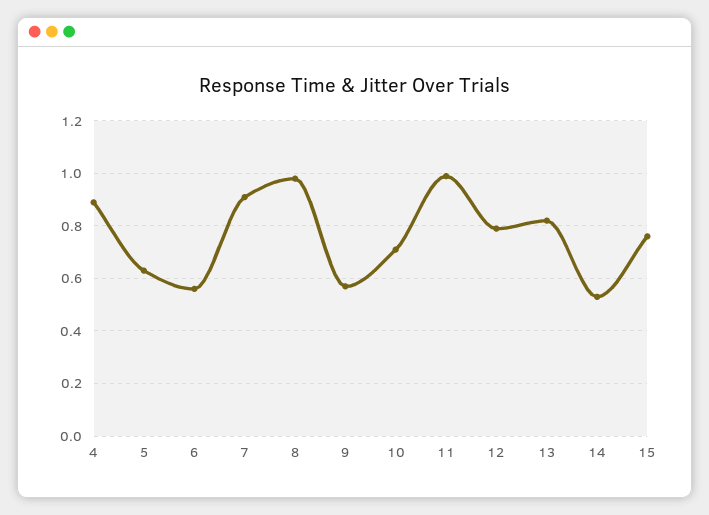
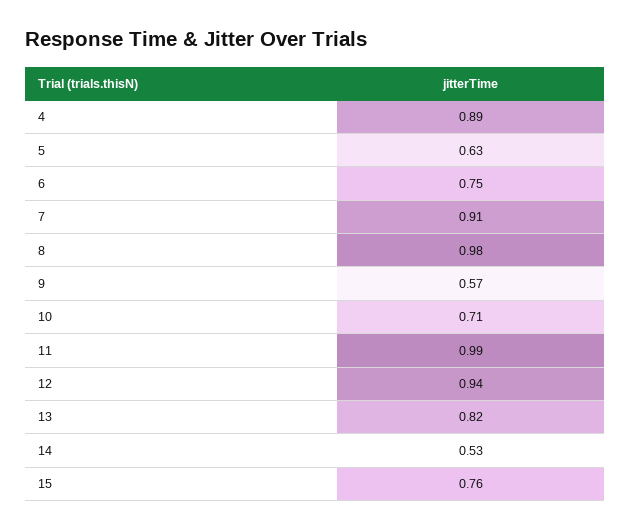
  {
    "4": 0.89,
    "5": 0.63,
-   "6": 0.55,
+   "6": 0.75,
    "7": 0.91,
    "8": 0.98,
    "9": 0.57,
    "10": 0.71,
    "11": 0.99,
-   "12": 0.8,
+   "12": 0.94,
    "13": 0.82,
    "14": 0.53,
    "15": 0.76
  }

